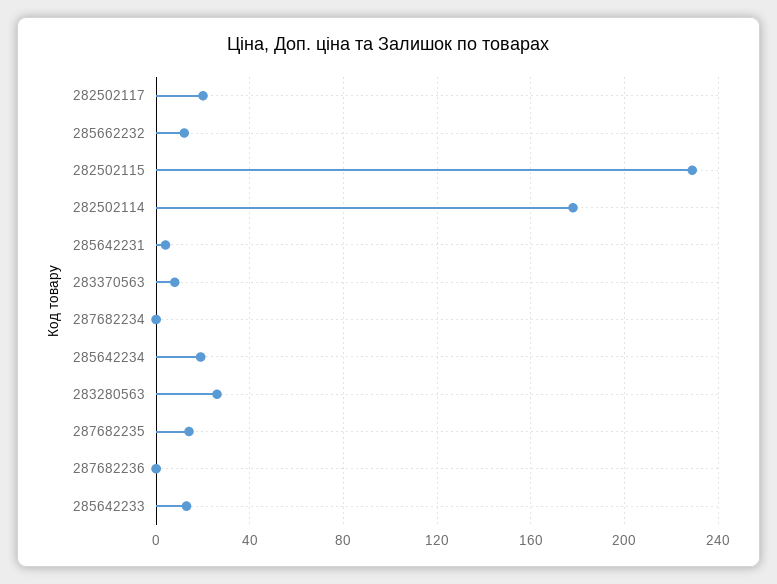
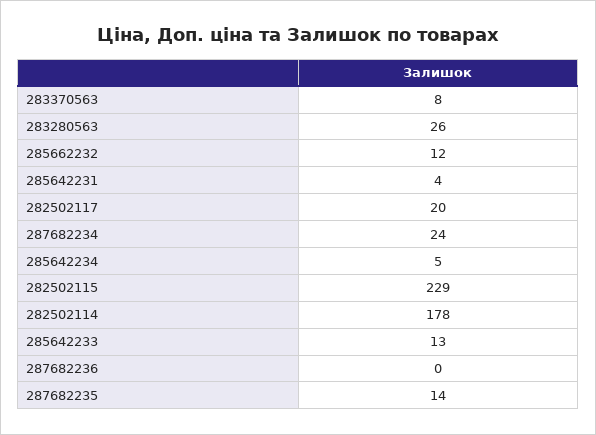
  {
    "282502117": 20,
    "285662232": 12,
    "282502115": 229,
    "282502114": 178,
    "285642231": 4,
    "283370563": 8,
-   "287682234": 0,
+   "287682234": 24,
-   "285642234": 20,
+   "285642234": 5,
    "283280563": 26,
    "287682235": 14,
    "287682236": 0,
    "285642233": 13
  }

